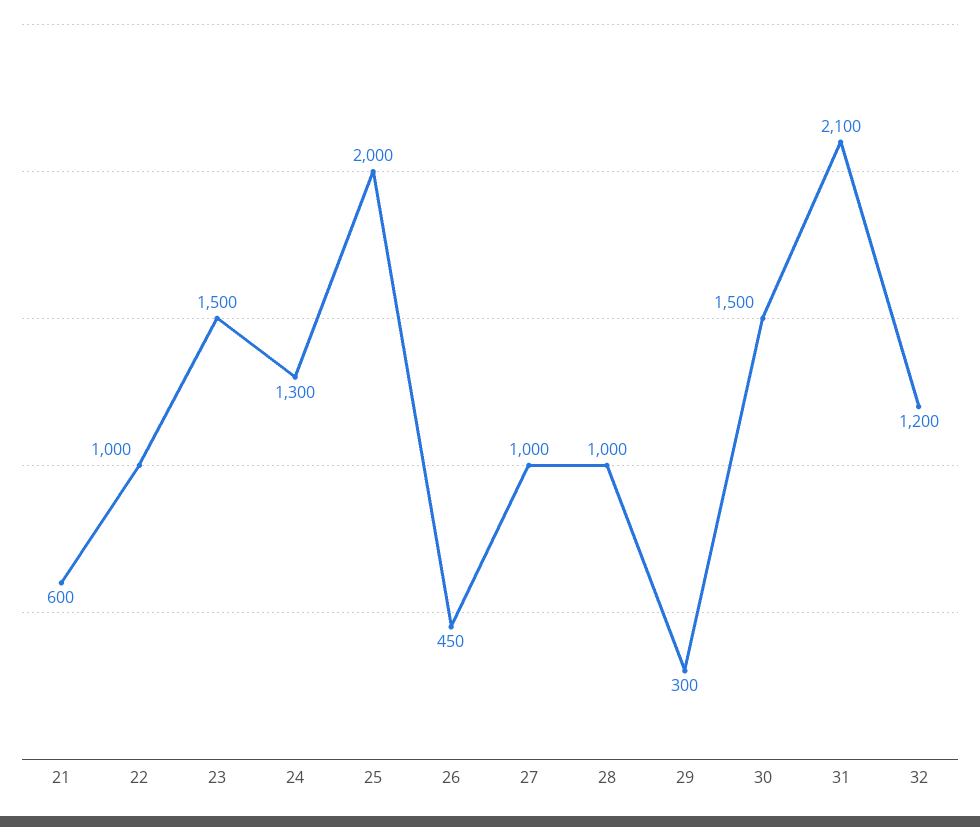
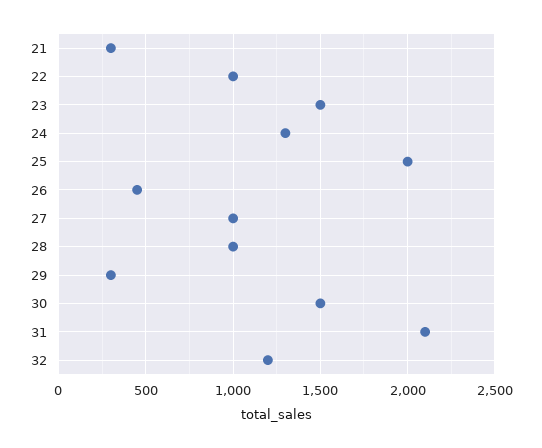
  {
-   "21": 600,
+   "21": 300,
    "22": 1000,
    "23": 1500,
    "24": 1300,
    "25": 2000,
    "26": 450,
    "27": 1000,
    "28": 1000,
    "29": 300,
    "30": 1500,
    "31": 2100,
    "32": 1200
  }

